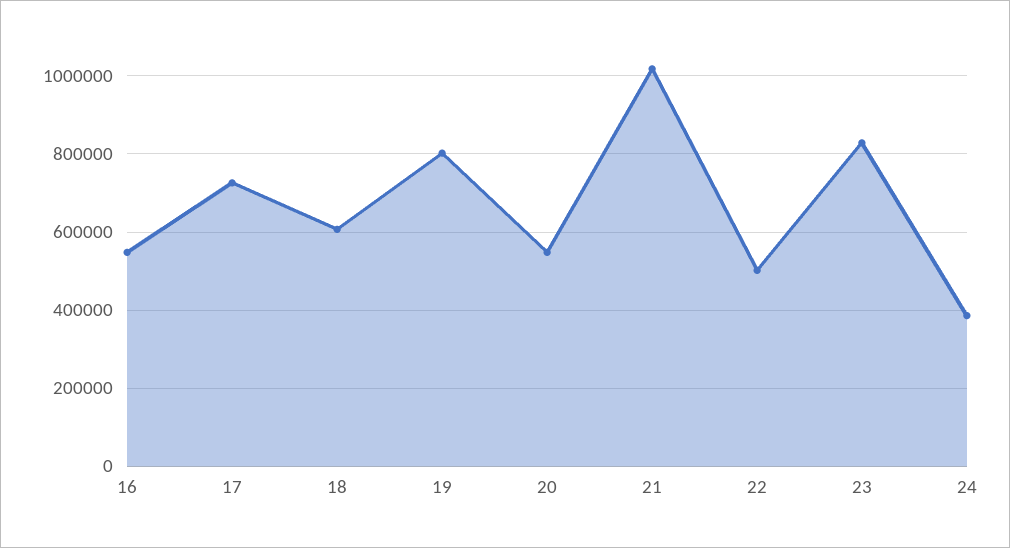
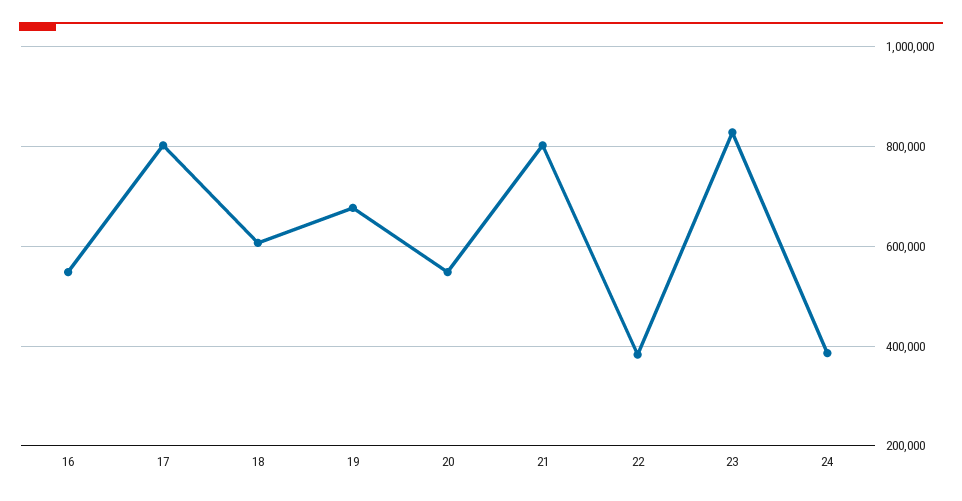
  {
    "16": 540000,
-   "17": 720000,
+   "17": 800000,
    "18": 600000,
-   "19": 800000,
+   "19": 680000,
    "20": 540000,
-   "21": 1020000,
+   "21": 800000,
-   "22": 500000,
+   "22": 380000,
    "23": 820000,
    "24": 380000
  }

